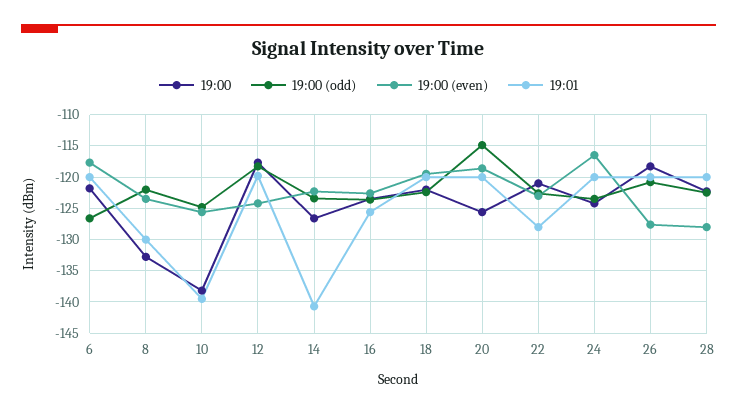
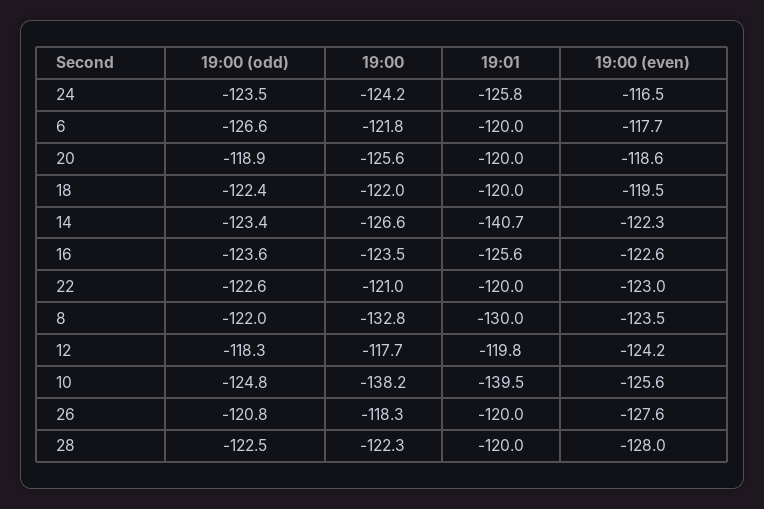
  {
    "19:00": {
      "6": -121.8,
      "8": -132.8,
      "10": -138.2,
      "12": -117.7,
      "14": -126.6,
      "16": -123.5,
      "18": -122,
      "20": -125.6,
      "22": -121,
      "24": -124.2,
      "26": -118.3,
      "28": -122.3
    },
    "19:00 (odd)": {
      "6": -126.6,
      "8": -122,
      "10": -124.8,
      "12": -118.3,
      "14": -123.4,
      "16": -123.6,
      "18": -122.4,
-     "20": -115,
+     "20": -118.9,
      "22": -122.6,
      "24": -123.5,
      "26": -120.8,
      "28": -122.5
    },
    "19:00 (even)": {
      "6": -117.7,
      "8": -123.5,
      "10": -125.6,
      "12": -124.2,
      "14": -122.3,
      "16": -122.6,
      "18": -119.5,
      "20": -118.6,
      "22": -123,
      "24": -116.5,
      "26": -127.6,
      "28": -128
    },
    "19:01": {
      "6": -120,
      "8": -130,
      "10": -139.5,
      "12": -119.8,
      "14": -140.7,
      "16": -125.6,
      "18": -120,
      "20": -120,
-     "22": -128,
+     "22": -120,
-     "24": -120,
+     "24": -125.8,
      "26": -120,
      "28": -120
    }
  }

